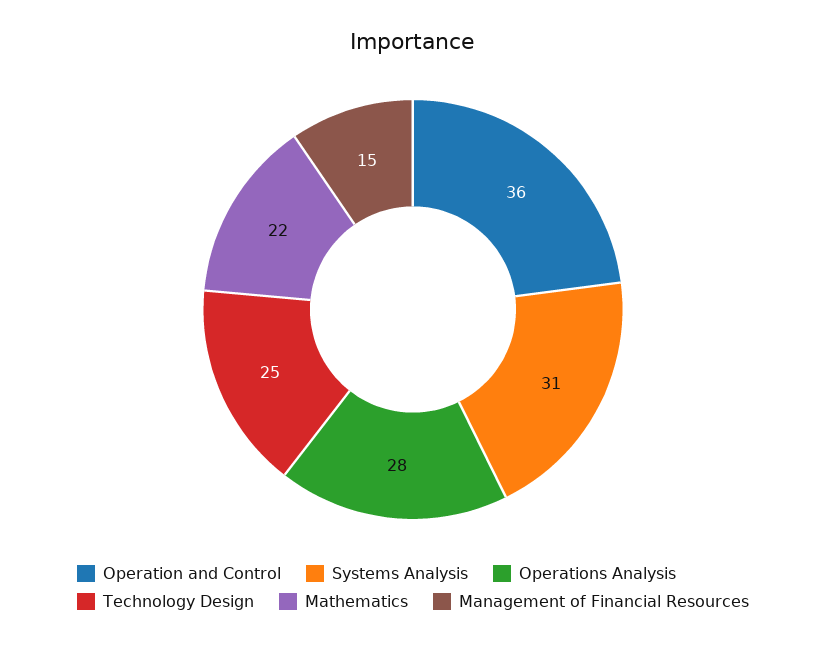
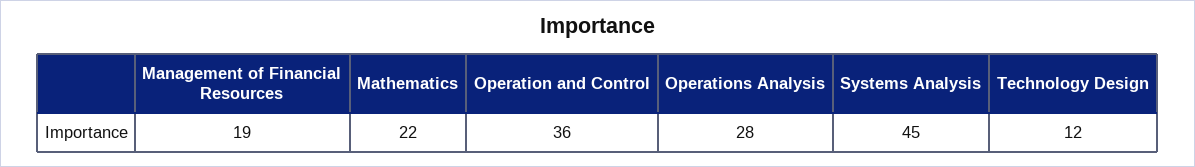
  {
    "Operation and Control": 36,
-   "Systems Analysis": 31,
+   "Systems Analysis": 45,
    "Operations Analysis": 28,
-   "Technology Design": 25,
+   "Technology Design": 12,
    "Mathematics": 22,
-   "Management of Financial Resources": 15
+   "Management of Financial Resources": 19
  }

